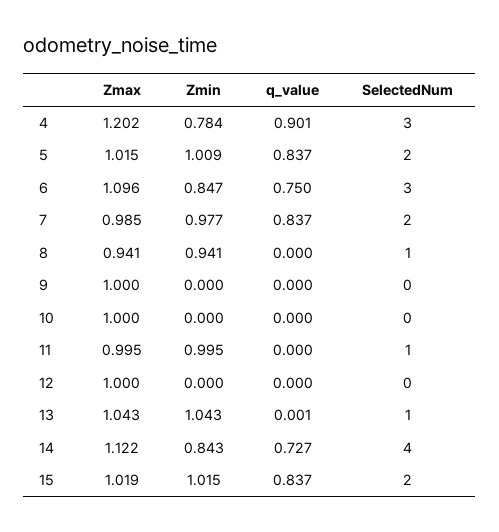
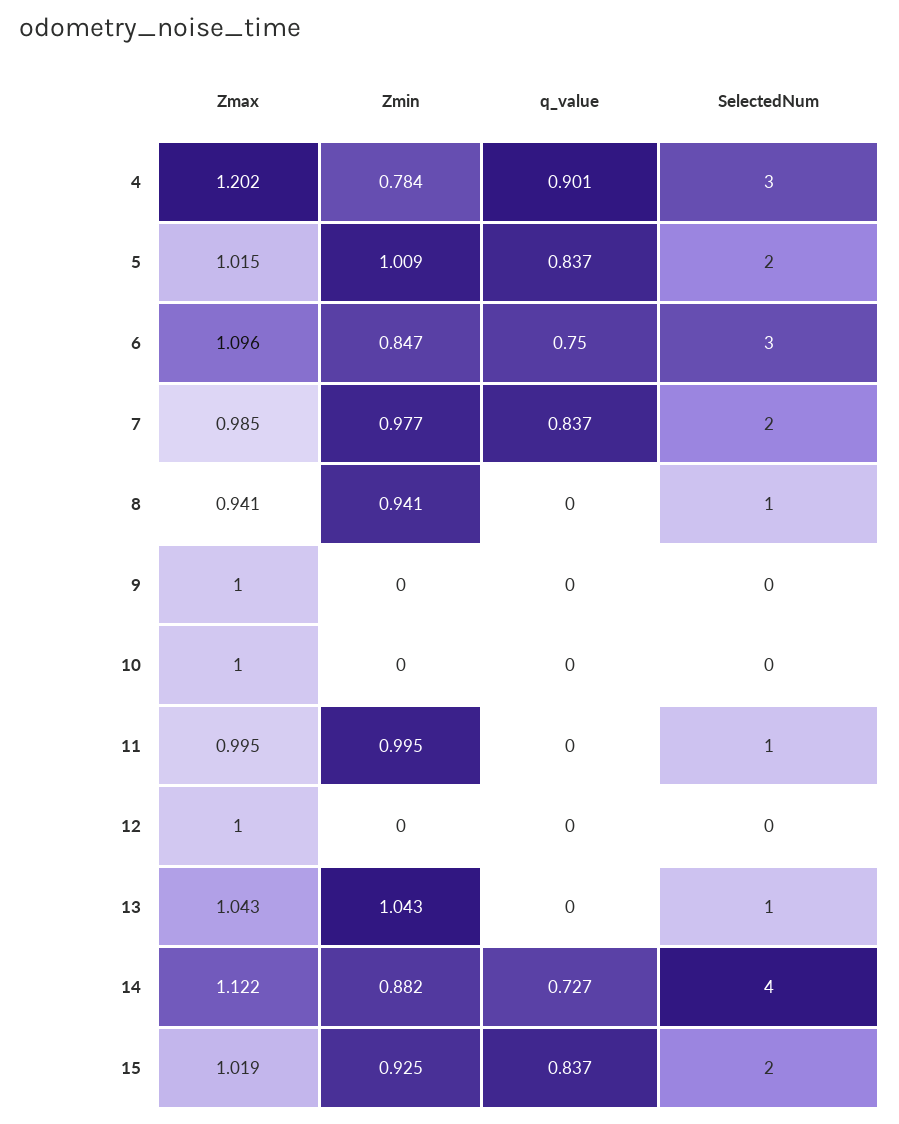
  {
    "Zmax": {
      "4": 1.202,
      "5": 1.015,
      "6": 1.096,
      "7": 0.985,
      "8": 0.941,
      "9": 1,
      "10": 1,
      "11": 0.995,
      "12": 1,
      "13": 1.043,
      "14": 1.122,
      "15": 1.019
    },
    "Zmin": {
      "4": 0.784,
      "5": 1.009,
      "6": 0.847,
      "7": 0.977,
      "8": 0.941,
      "9": 0,
      "10": 0,
      "11": 0.995,
      "12": 0,
      "13": 1.043,
-     "14": 0.843,
+     "14": 0.882,
-     "15": 1.015
+     "15": 0.925
    },
    "q_value": {
      "4": 0.901,
      "5": 0.837,
      "6": 0.75,
      "7": 0.837,
      "8": 0,
      "9": 0,
      "10": 0,
      "11": 0,
      "12": 0,
-     "13": 0.001,
+     "13": 0,
      "14": 0.727,
      "15": 0.837
    },
    "SelectedNum": {
      "4": 3,
      "5": 2,
      "6": 3,
      "7": 2,
      "8": 1,
      "9": 0,
      "10": 0,
      "11": 1,
      "12": 0,
      "13": 1,
      "14": 4,
      "15": 2
    }
  }

